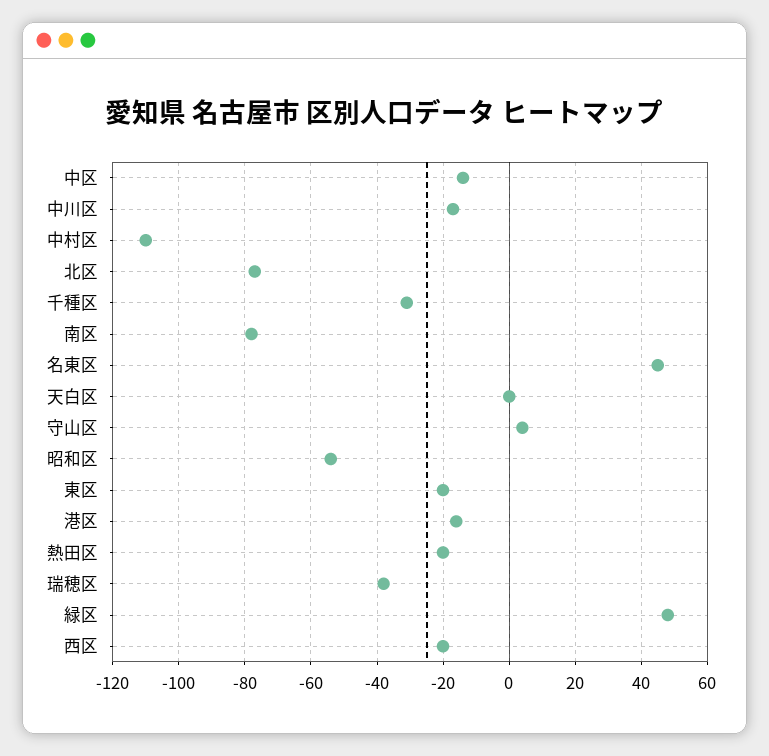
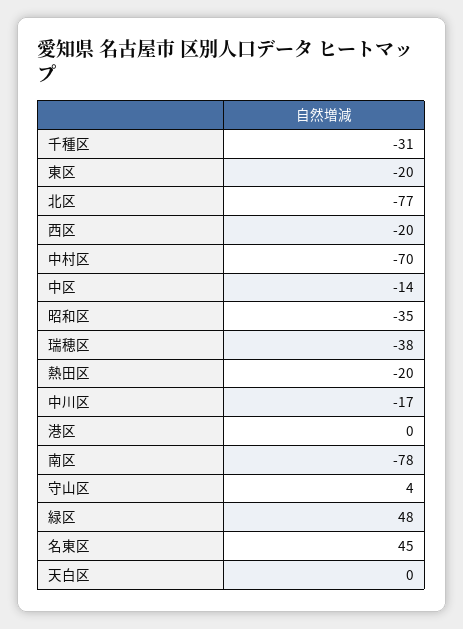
  {
    "中区": -14,
    "中川区": -17,
-   "中村区": -110,
+   "中村区": -70,
    "北区": -77,
    "千種区": -31,
    "南区": -78,
    "名東区": 45,
    "天白区": 0,
    "守山区": 4,
-   "昭和区": -55,
+   "昭和区": -35,
    "東区": -20,
-   "港区": -15,
+   "港区": 0,
    "熱田区": -20,
    "瑞穂区": -38,
    "緑区": 48,
    "西区": -20
  }

